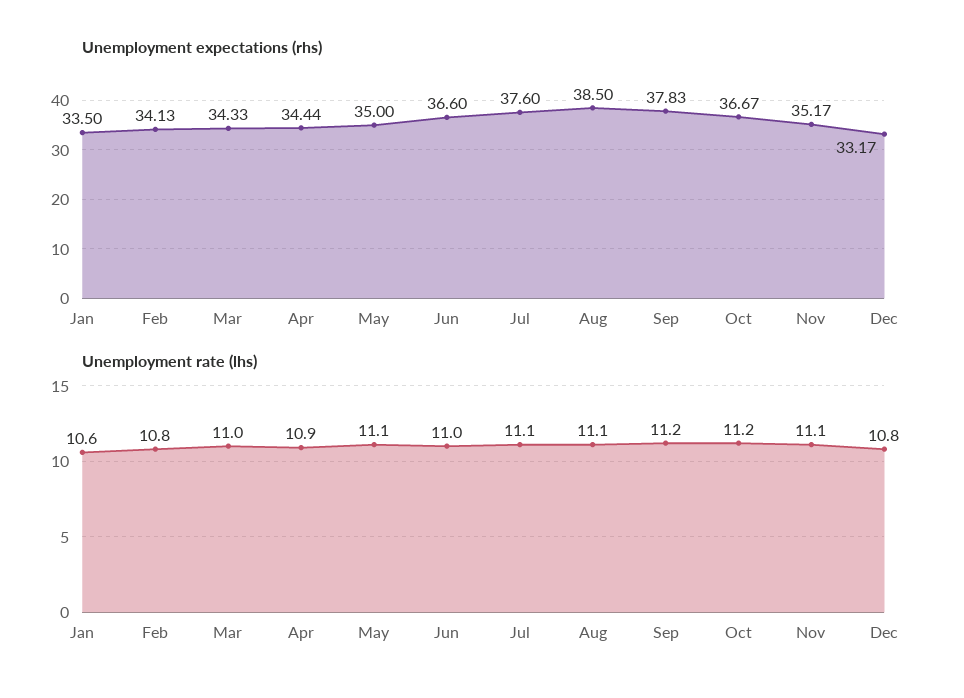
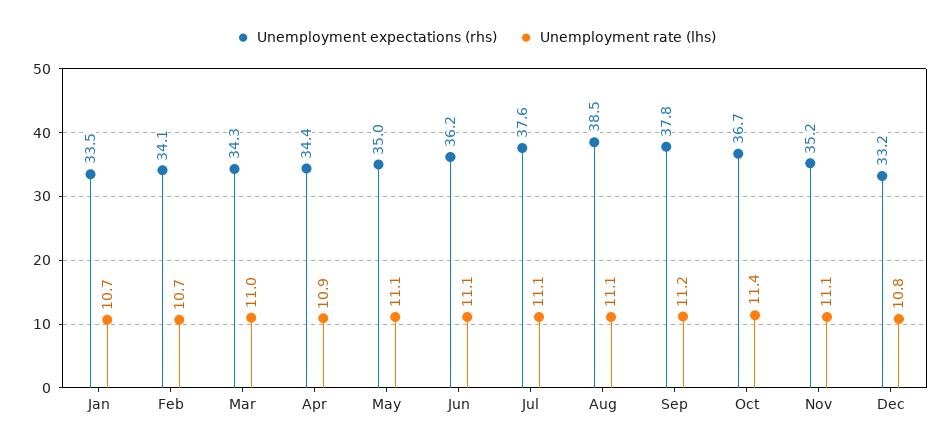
  {
    "Unemployment expectations (rhs)": {
      "Jan": 33.5,
      "Feb": 34.13,
      "Mar": 34.33,
      "Apr": 34.44,
      "May": 35,
-     "Jun": 36.6,
+     "Jun": 36.2,
      "Jul": 37.6,
      "Aug": 38.5,
      "Sep": 37.83,
      "Oct": 36.67,
      "Nov": 35.17,
      "Dec": 33.17
    },
    "Unemployment rate (lhs)": {
-     "Jan": 10.6,
+     "Jan": 10.7,
-     "Feb": 10.8,
+     "Feb": 10.7,
      "Mar": 11,
      "Apr": 10.9,
      "May": 11.1,
-     "Jun": 11,
+     "Jun": 11.1,
      "Jul": 11.1,
      "Aug": 11.1,
      "Sep": 11.2,
-     "Oct": 11.2,
+     "Oct": 11.4,
      "Nov": 11.1,
      "Dec": 10.8
    }
  }

